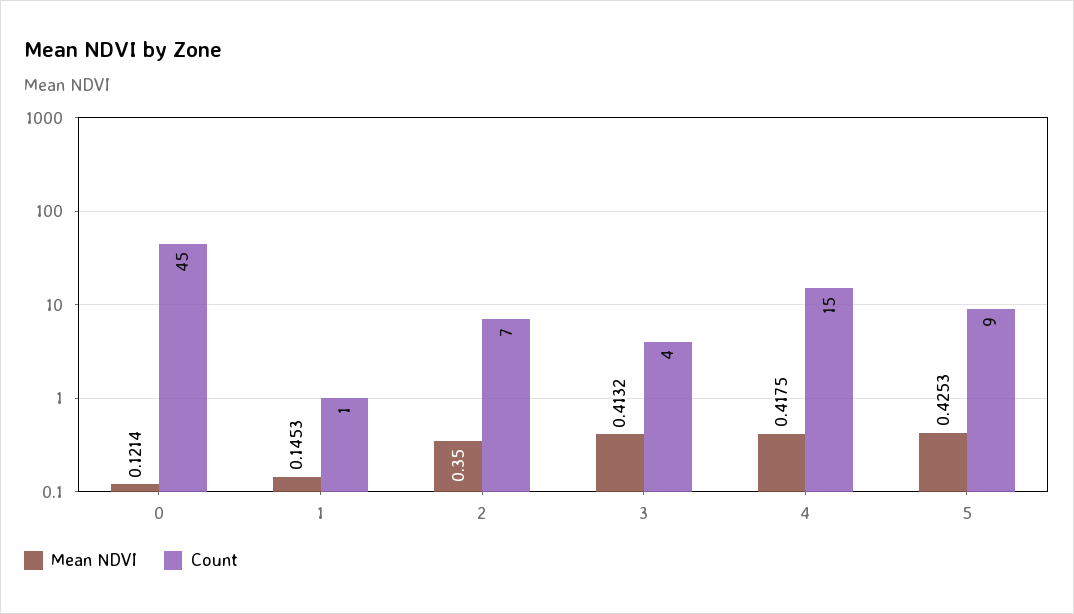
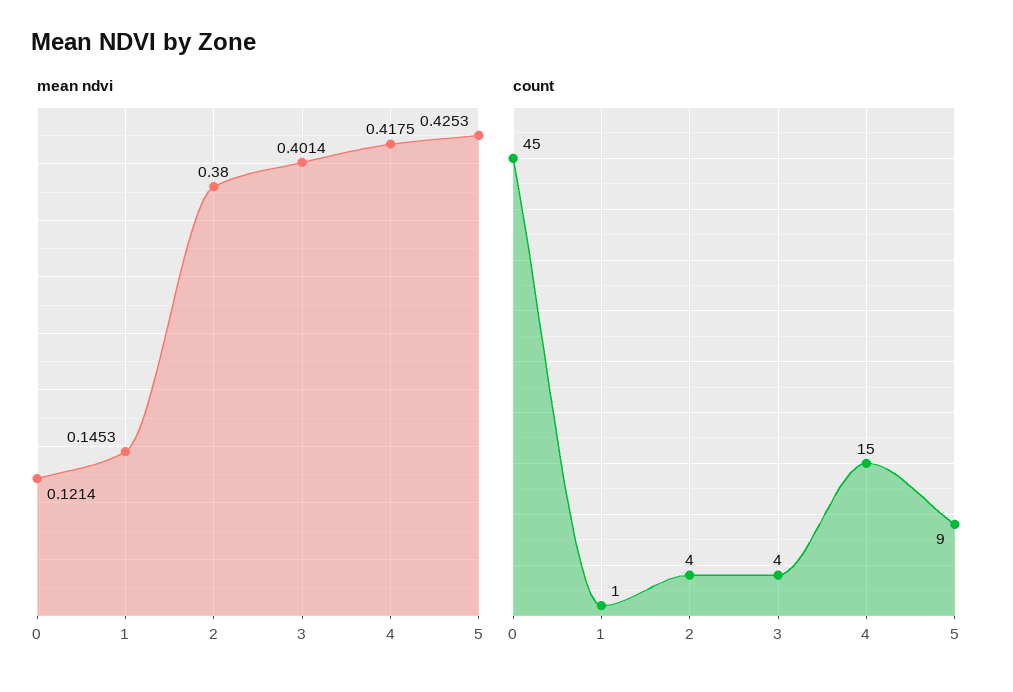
  {
    "Mean NDVI": {
      "0": 0.1214,
      "1": 0.1453,
-     "2": 0.35,
+     "2": 0.38,
-     "3": 0.4132,
+     "3": 0.4014,
      "4": 0.4175,
      "5": 0.4253
    },
    "Count": {
      "0": 45,
      "1": 1,
-     "2": 7,
+     "2": 4,
      "3": 4,
      "4": 15,
      "5": 9
    }
  }

